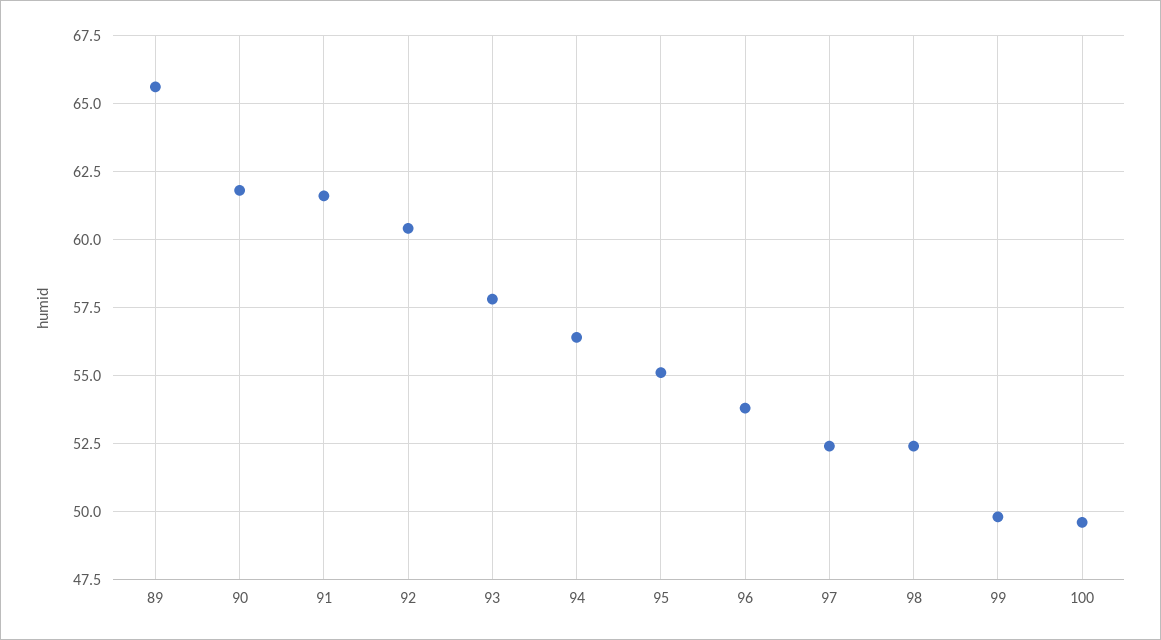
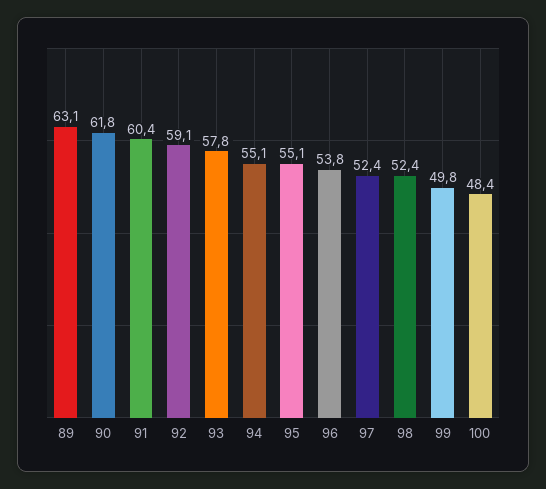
  {
-   "89": 65.5,
+   "89": 63.1,
    "90": 61.8,
-   "91": 61.5,
+   "91": 60.4,
-   "92": 60.5,
+   "92": 59.1,
    "93": 57.8,
-   "94": 56.5,
+   "94": 55.1,
    "95": 55.1,
    "96": 53.8,
    "97": 52.4,
    "98": 52.4,
    "99": 49.8,
-   "100": 49.5
+   "100": 48.4
  }

